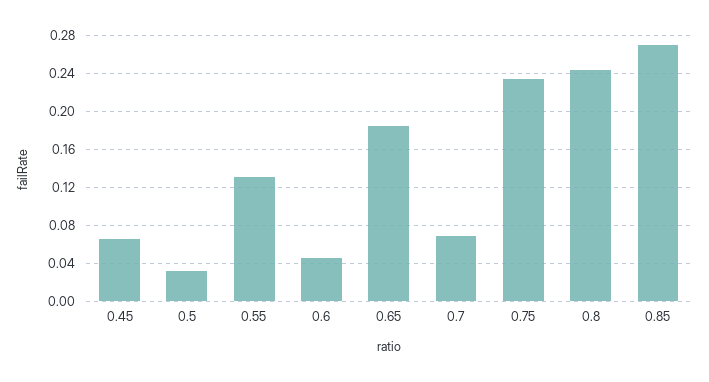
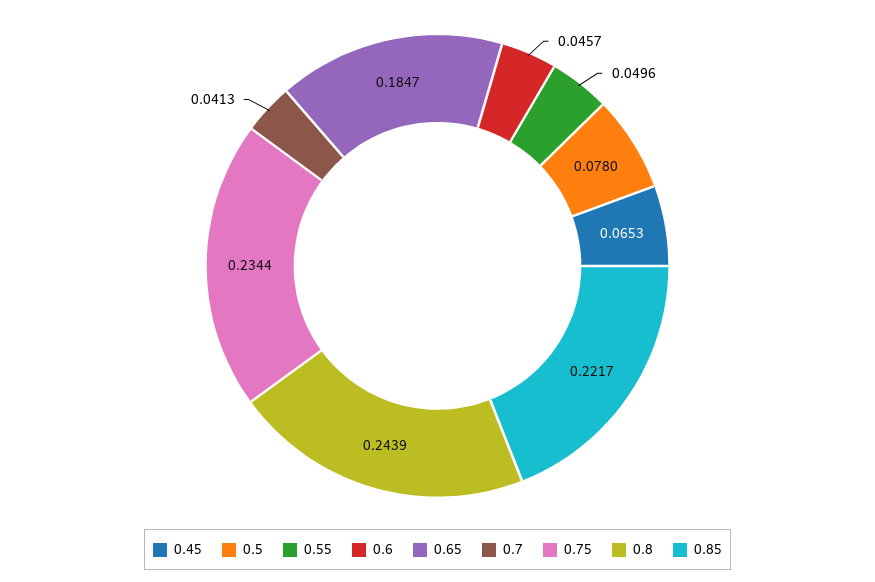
  {
    "0.45": 0.0653,
-   "0.5": 0.03,
+   "0.5": 0.078,
-   "0.55": 0.13,
+   "0.55": 0.0496,
    "0.6": 0.0457,
    "0.65": 0.1847,
-   "0.7": 0.07,
+   "0.7": 0.0413,
    "0.75": 0.2344,
    "0.8": 0.2439,
-   "0.85": 0.27
+   "0.85": 0.2217
  }

